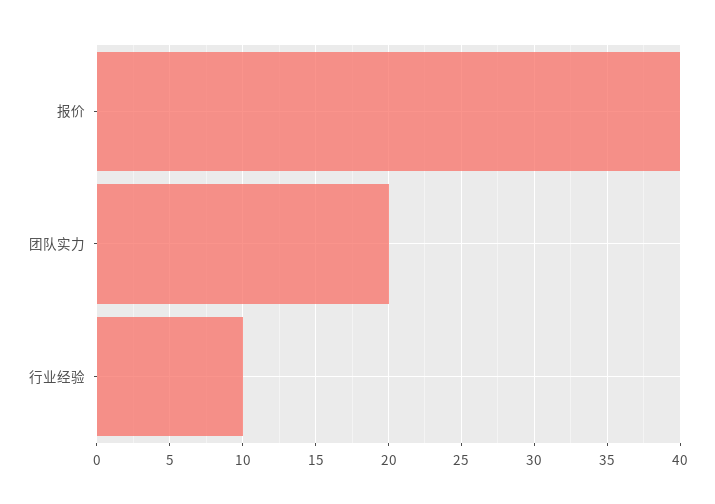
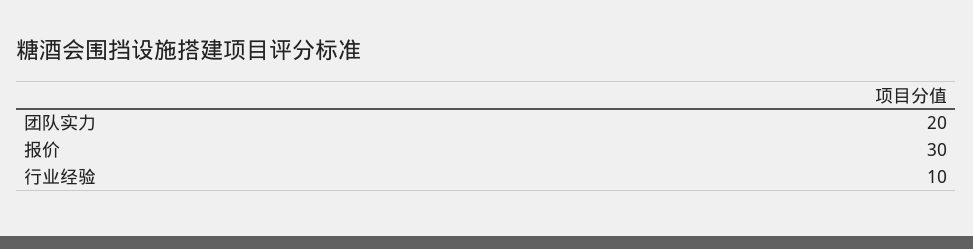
  {
-   "报价": 40,
+   "报价": 30,
    "团队实力": 20,
    "行业经验": 10
  }

